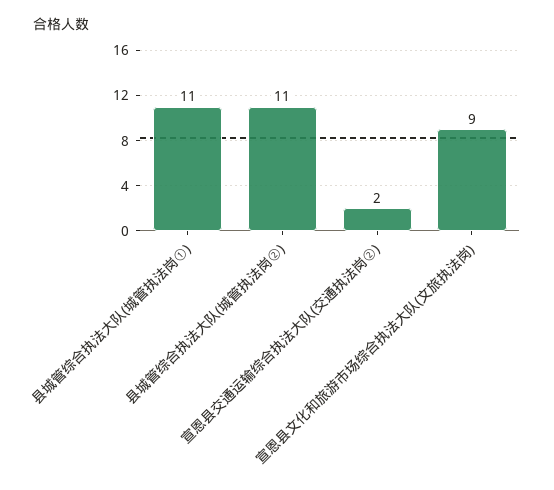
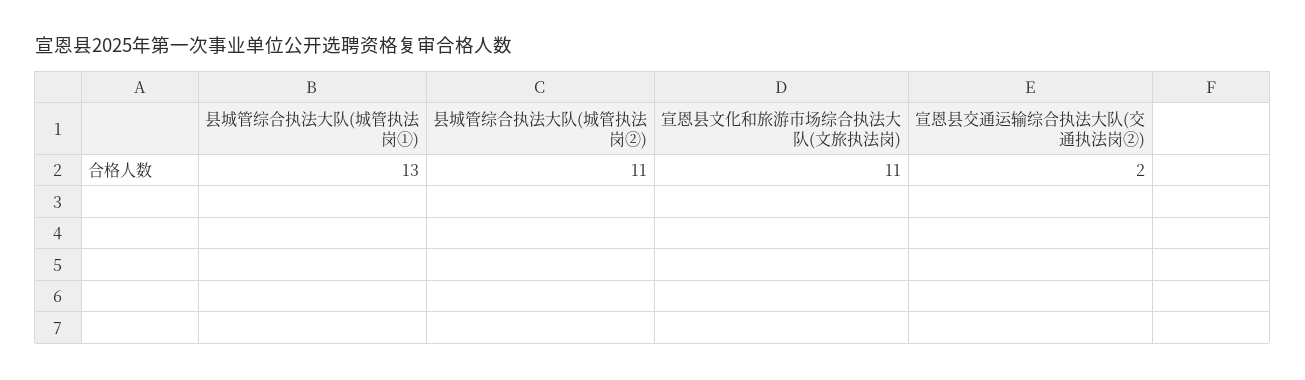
  {
-   "县城管综合执法大队(城管执法岗①)": 11,
+   "县城管综合执法大队(城管执法岗①)": 13,
    "县城管综合执法大队(城管执法岗②)": 11,
    "宣恩县交通运输综合执法大队(交通执法岗②)": 2,
-   "宣恩县文化和旅游市场综合执法大队(文旅执法岗)": 9
+   "宣恩县文化和旅游市场综合执法大队(文旅执法岗)": 11
  }

